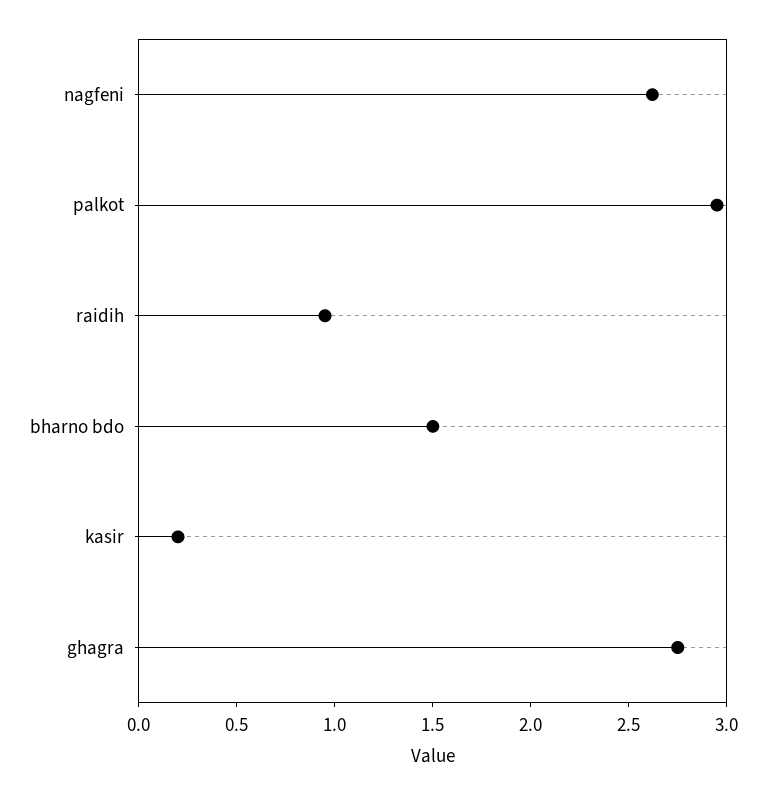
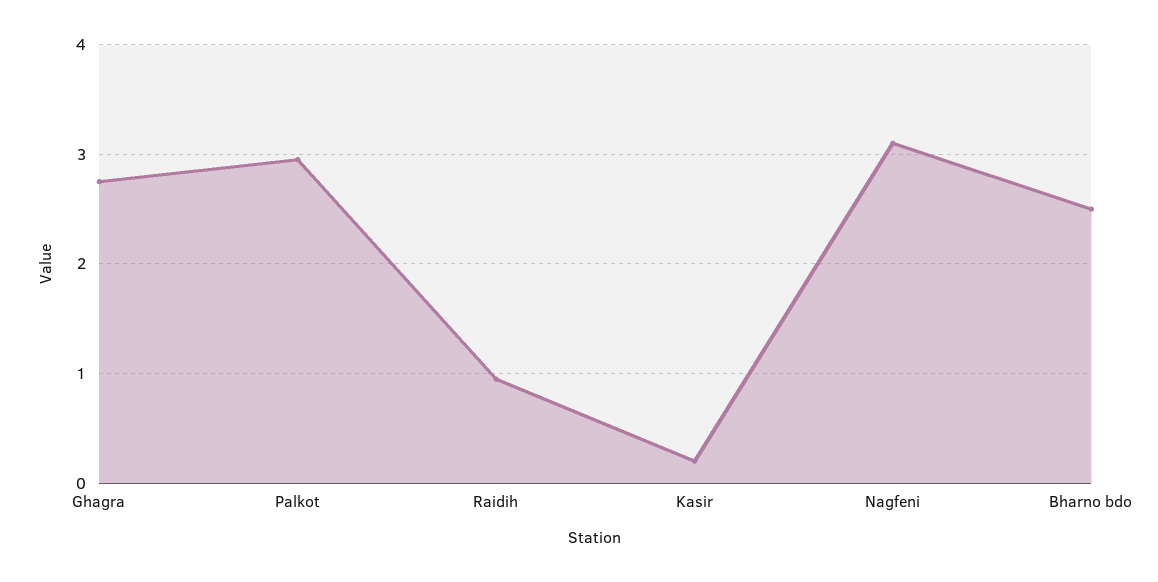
  {
-   "nagfeni": 2.6,
+   "nagfeni": 3.1,
    "palkot": 3,
    "raidih": 1,
-   "bharno bdo": 1.5,
+   "bharno bdo": 2.5,
    "kasir": 0.2,
    "ghagra": 2.8
  }

